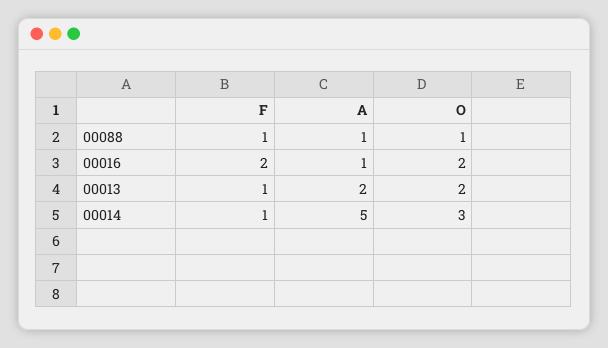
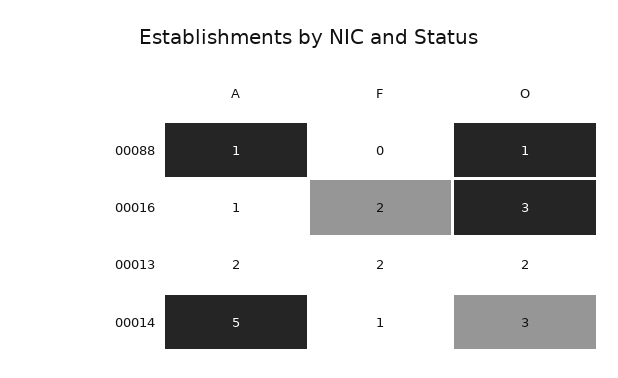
  {
    "F": {
-     "00088": 1,
+     "00088": 0,
      "00016": 2,
-     "00013": 1,
+     "00013": 2,
      "00014": 1
    },
    "A": {
      "00088": 1,
      "00016": 1,
      "00013": 2,
      "00014": 5
    },
    "O": {
      "00088": 1,
-     "00016": 2,
+     "00016": 3,
      "00013": 2,
      "00014": 3
    }
  }

